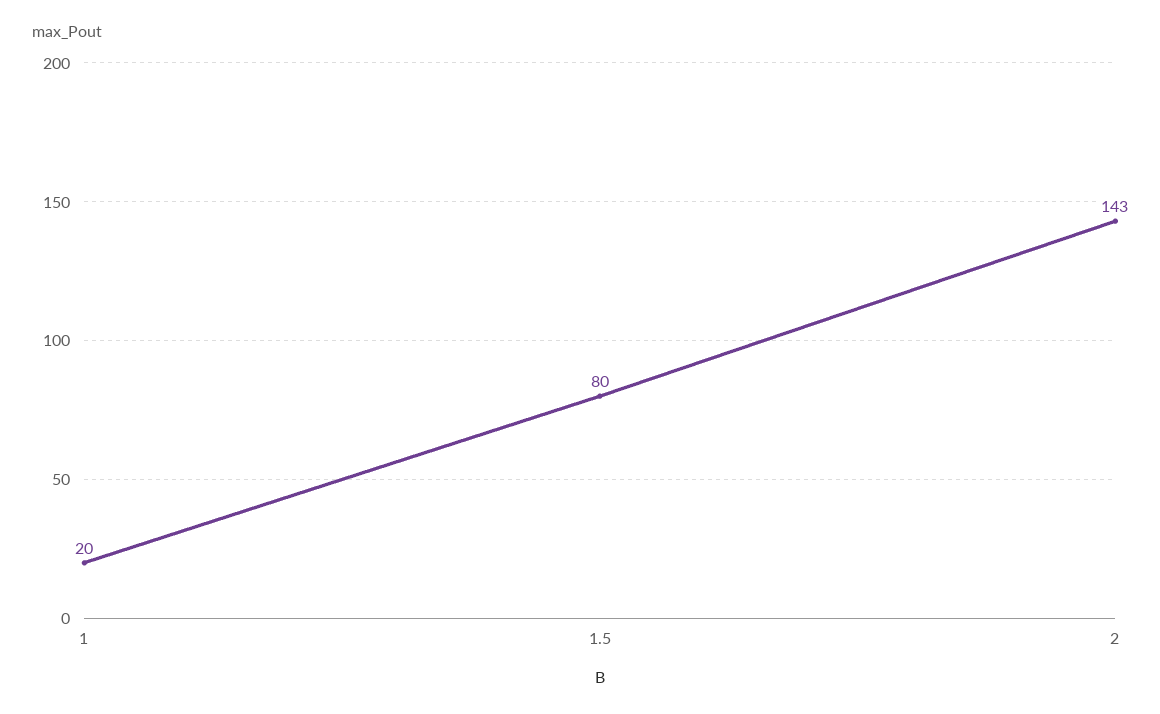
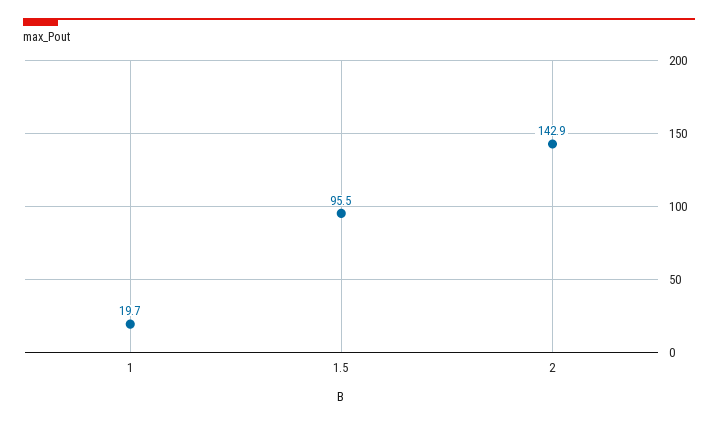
  {
    "1": 19.7,
-   "1.5": 80,
+   "1.5": 95.5,
    "2": 142.9
  }

